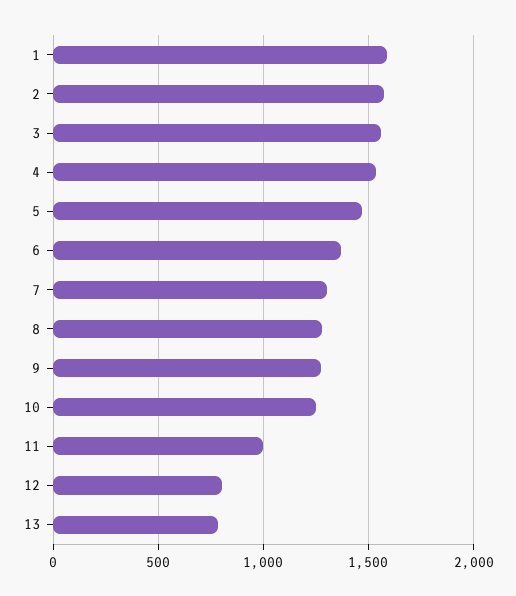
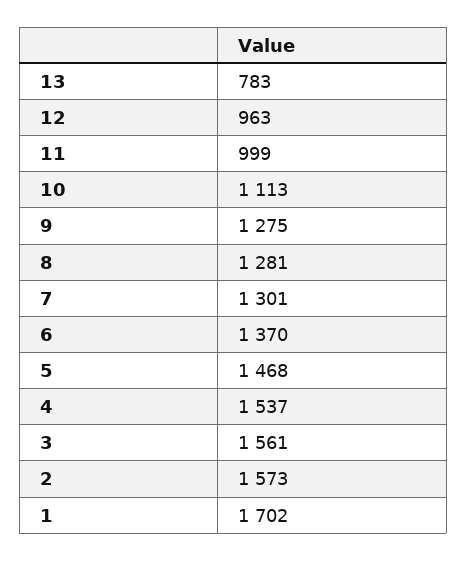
  {
-   "1": 1600,
+   "1": 1702,
    "2": 1573,
    "3": 1561,
    "4": 1537,
    "5": 1468,
    "6": 1370,
    "7": 1301,
    "8": 1281,
    "9": 1275,
-   "10": 1250,
+   "10": 1113,
    "11": 999,
-   "12": 800,
+   "12": 963,
    "13": 783
  }

